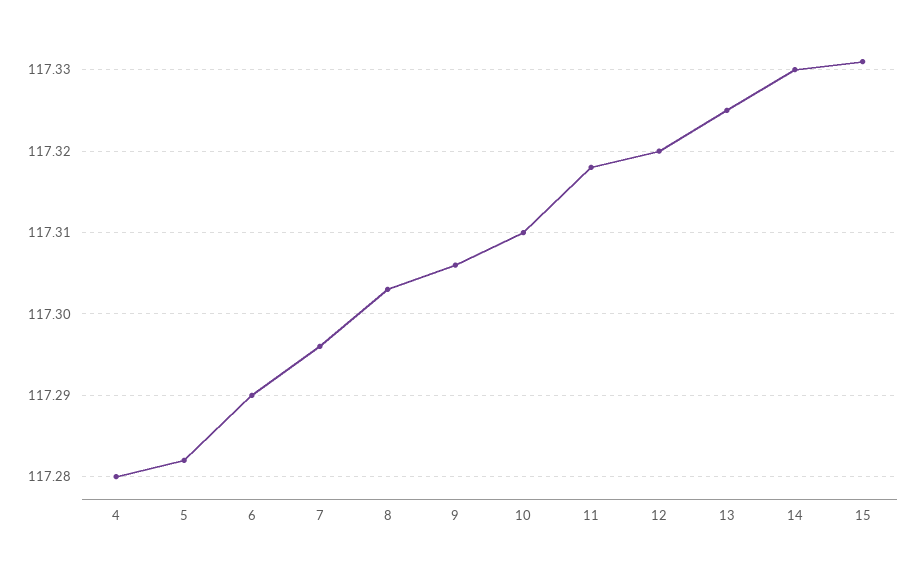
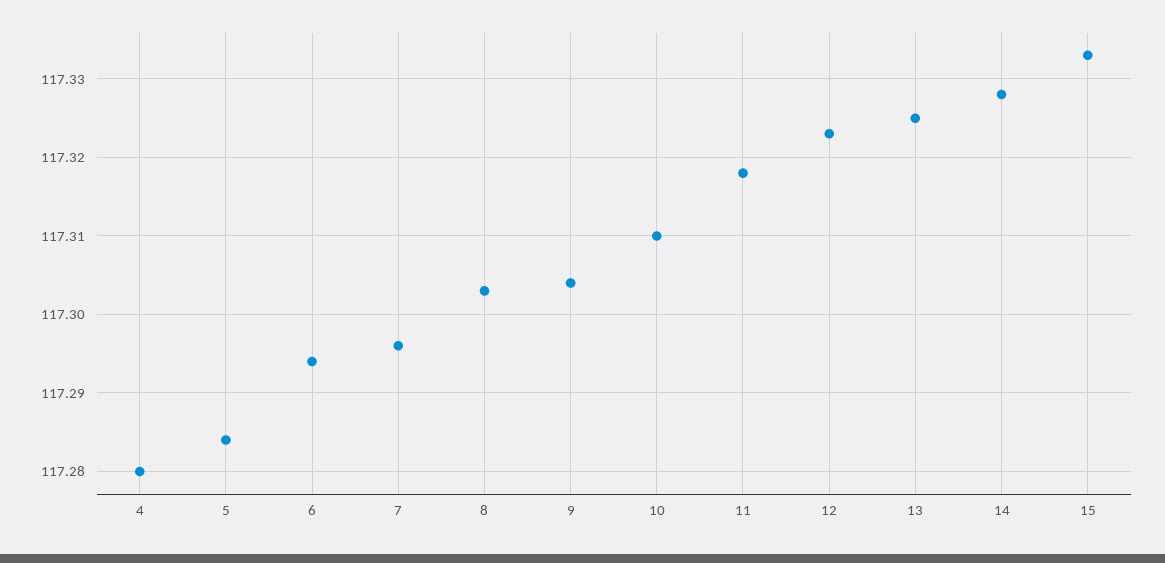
  {
    "4": 117.28,
-   "5": 117.282,
+   "5": 117.284,
-   "6": 117.29,
+   "6": 117.294,
    "7": 117.296,
    "8": 117.303,
-   "9": 117.306,
+   "9": 117.304,
    "10": 117.31,
    "11": 117.318,
-   "12": 117.32,
+   "12": 117.323,
    "13": 117.325,
-   "14": 117.33,
+   "14": 117.328,
-   "15": 117.331
+   "15": 117.333
  }

